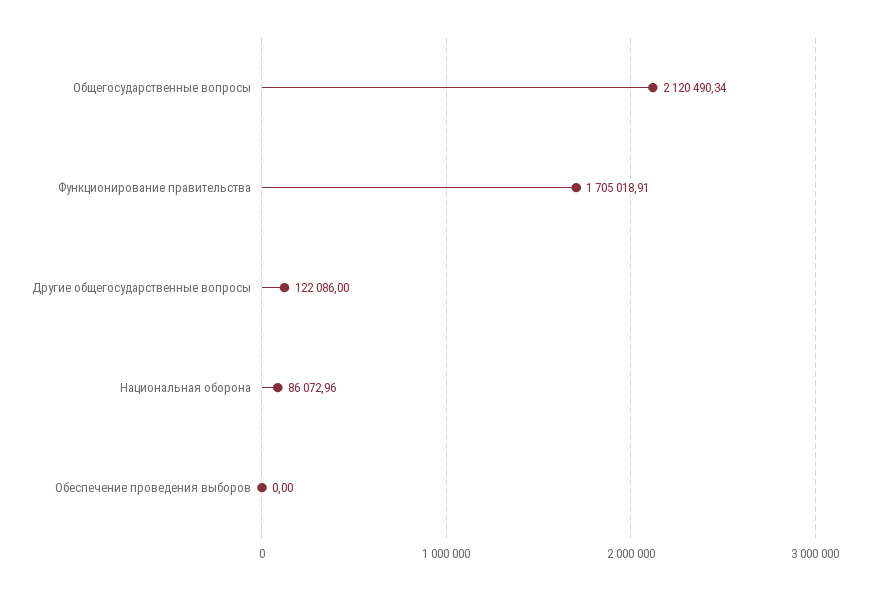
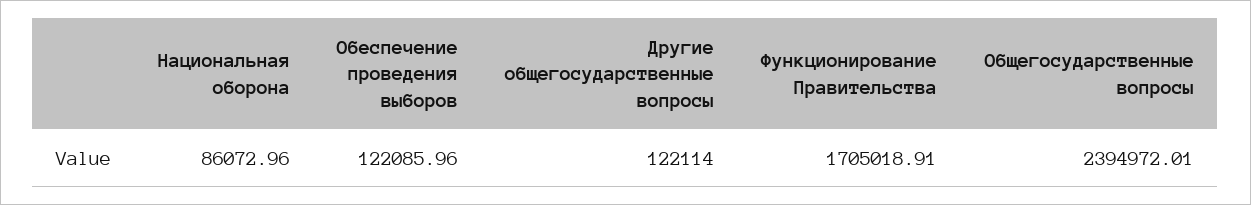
  {
-   "Общегосударственные вопросы": 2120490.34,
+   "Общегосударственные вопросы": 2394972.01,
    "Функционирование правительства": 1705018.91,
-   "Другие общегосударственные вопросы": 122086,
+   "Другие общегосударственные вопросы": 122114,
    "Национальная оборона": 86072.96,
-   "Обеспечение проведения выборов": 0
+   "Обеспечение проведения выборов": 122085.96
  }

